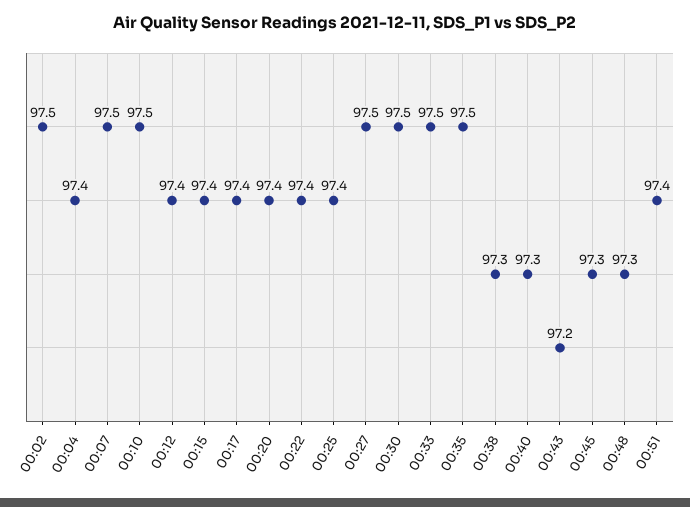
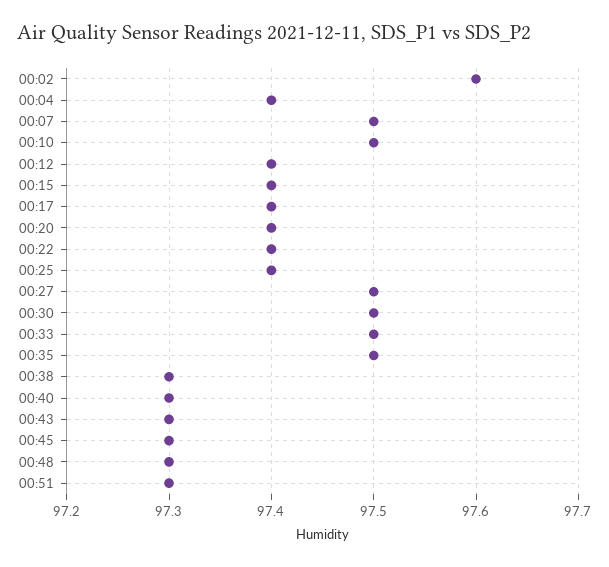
  {
-   "00:02": 97.5,
+   "00:02": 97.6,
    "00:04": 97.4,
    "00:07": 97.5,
    "00:10": 97.5,
    "00:12": 97.4,
    "00:15": 97.4,
    "00:17": 97.4,
    "00:20": 97.4,
    "00:22": 97.4,
    "00:25": 97.4,
    "00:27": 97.5,
    "00:30": 97.5,
    "00:33": 97.5,
    "00:35": 97.5,
    "00:38": 97.3,
    "00:40": 97.3,
-   "00:43": 97.2,
+   "00:43": 97.3,
    "00:45": 97.3,
    "00:48": 97.3,
-   "00:51": 97.4
+   "00:51": 97.3
  }

